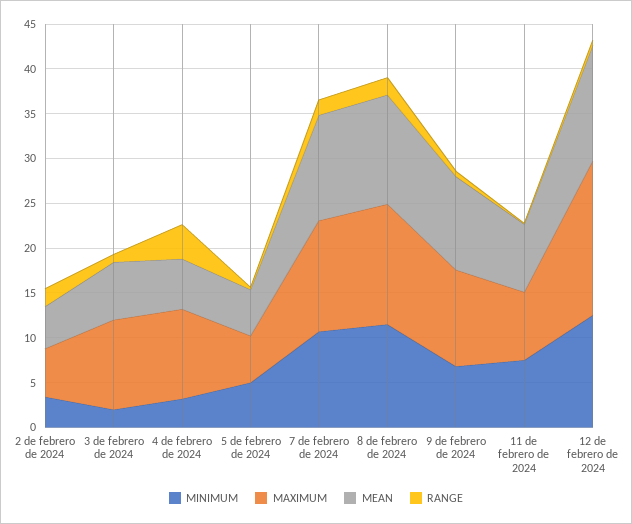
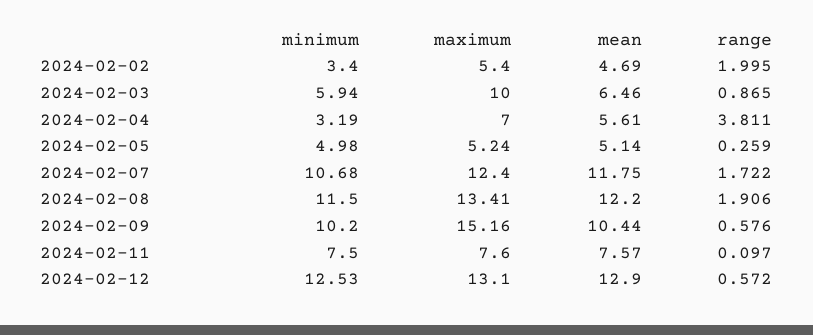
  {
    "MINIMUM": {
      "2 de febrero de 2024": 3.4,
-     "3 de febrero de 2024": 2,
+     "3 de febrero de 2024": 5.94,
      "4 de febrero de 2024": 3.19,
      "5 de febrero de 2024": 4.98,
      "7 de febrero de 2024": 10.68,
      "8 de febrero de 2024": 11.5,
-     "9 de febrero de 2024": 7,
+     "9 de febrero de 2024": 10.2,
      "11 de febrero de 2024": 7.5,
      "12 de febrero de 2024": 12.53
    },
    "MAXIMUM": {
      "2 de febrero de 2024": 5.4,
      "3 de febrero de 2024": 10,
-     "4 de febrero de 2024": 10,
+     "4 de febrero de 2024": 7,
      "5 de febrero de 2024": 5.24,
      "7 de febrero de 2024": 12.4,
      "8 de febrero de 2024": 13.41,
-     "9 de febrero de 2024": 11,
+     "9 de febrero de 2024": 15.16,
      "11 de febrero de 2024": 7.6,
-     "12 de febrero de 2024": 17
+     "12 de febrero de 2024": 13.1
    },
    "MEAN": {
      "2 de febrero de 2024": 4.69,
      "3 de febrero de 2024": 6.46,
      "4 de febrero de 2024": 5.61,
      "5 de febrero de 2024": 5.14,
      "7 de febrero de 2024": 11.75,
      "8 de febrero de 2024": 12.2,
      "9 de febrero de 2024": 10.44,
      "11 de febrero de 2024": 7.57,
      "12 de febrero de 2024": 12.9
    },
    "RANGE": {
      "2 de febrero de 2024": 1.995,
      "3 de febrero de 2024": 0.865,
      "4 de febrero de 2024": 3.811,
      "5 de febrero de 2024": 0.259,
      "7 de febrero de 2024": 1.722,
      "8 de febrero de 2024": 1.906,
      "9 de febrero de 2024": 0.576,
      "11 de febrero de 2024": 0.097,
      "12 de febrero de 2024": 0.572
    }
  }

